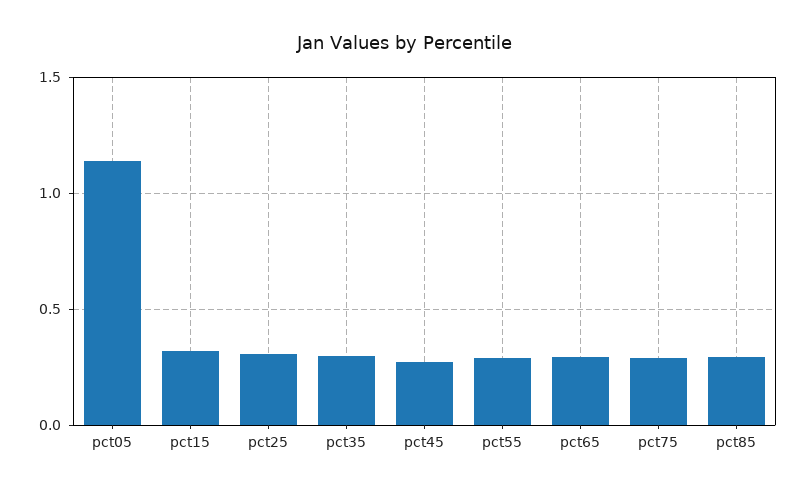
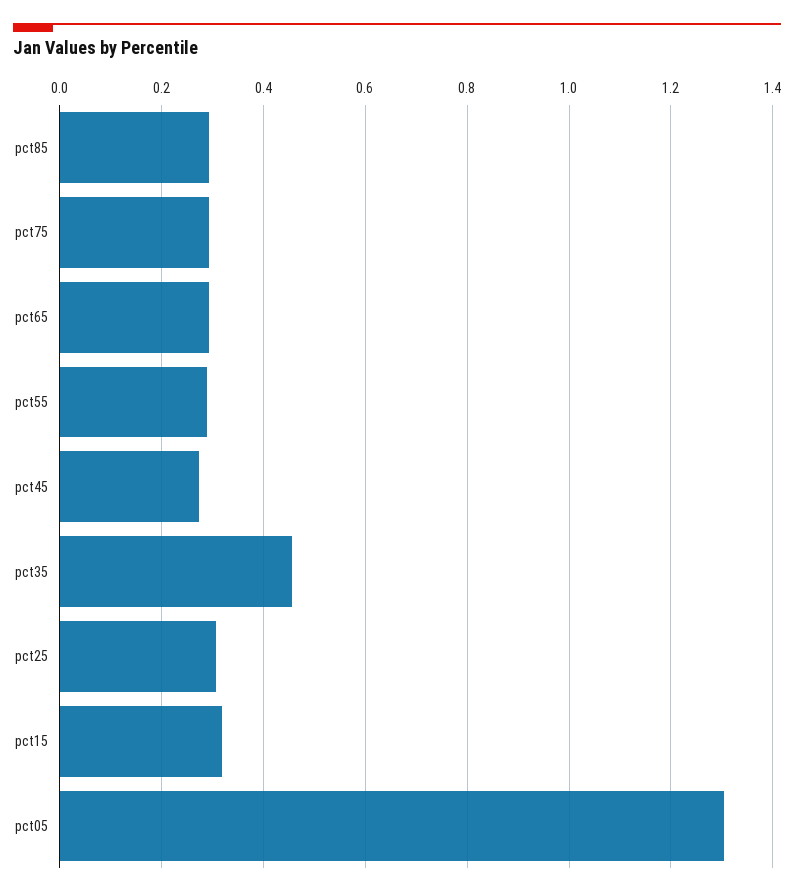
  {
-   "pct05": 1.15,
+   "pct05": 1.3,
    "pct15": 0.32,
    "pct25": 0.3,
-   "pct35": 0.3,
+   "pct35": 0.46,
    "pct45": 0.28,
    "pct55": 0.28,
    "pct65": 0.3,
    "pct75": 0.3,
    "pct85": 0.3
  }

